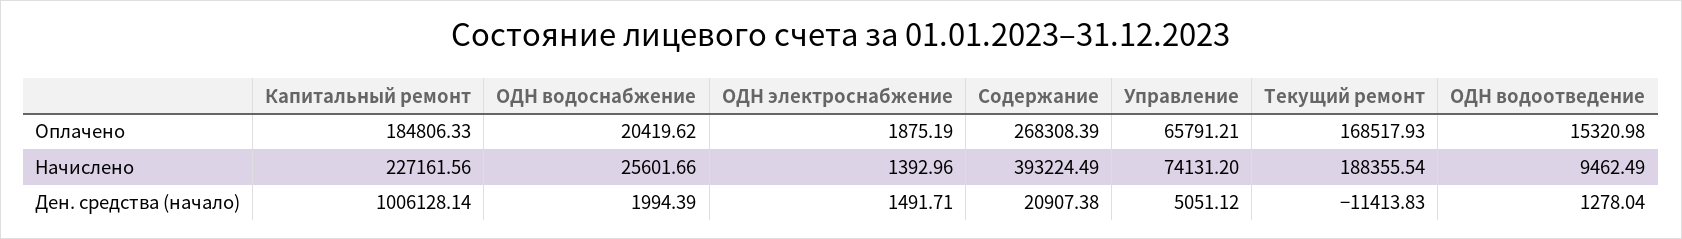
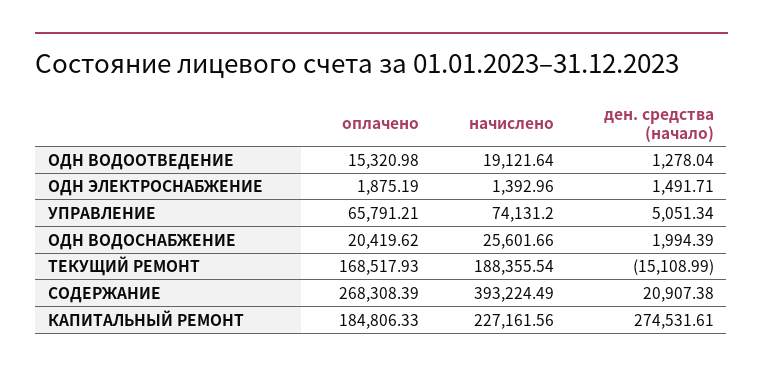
  {
    "Капитальный ремонт": {
      "Оплачено": 184806.33,
      "Начислено": 227161.56,
-     "Ден. средства (начало)": 1006128.14
+     "Ден. средства (начало)": 274531.61
    },
    "ОДН водоснабжение": {
      "Оплачено": 20419.62,
      "Начислено": 25601.66,
      "Ден. средства (начало)": 1994.39
    },
    "ОДН электроснабжение": {
      "Оплачено": 1875.19,
      "Начислено": 1392.96,
      "Ден. средства (начало)": 1491.71
    },
    "Содержание": {
      "Оплачено": 268308.39,
      "Начислено": 393224.49,
      "Ден. средства (начало)": 20907.38
    },
    "Управление": {
      "Оплачено": 65791.21,
      "Начислено": 74131.2,
-     "Ден. средства (начало)": 5051.12
+     "Ден. средства (начало)": 5051.34
    },
    "Текущий ремонт": {
      "Оплачено": 168517.93,
      "Начислено": 188355.54,
-     "Ден. средства (начало)": -11413.83
+     "Ден. средства (начало)": -15108.99
    },
    "ОДН водоотведение": {
      "Оплачено": 15320.98,
-     "Начислено": 9462.49,
+     "Начислено": 19121.64,
      "Ден. средства (начало)": 1278.04
    }
  }

